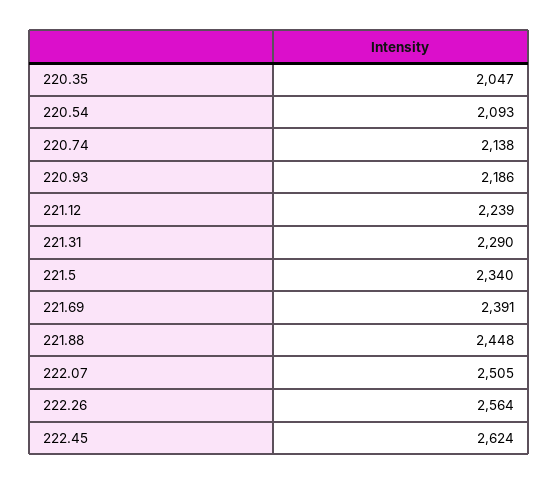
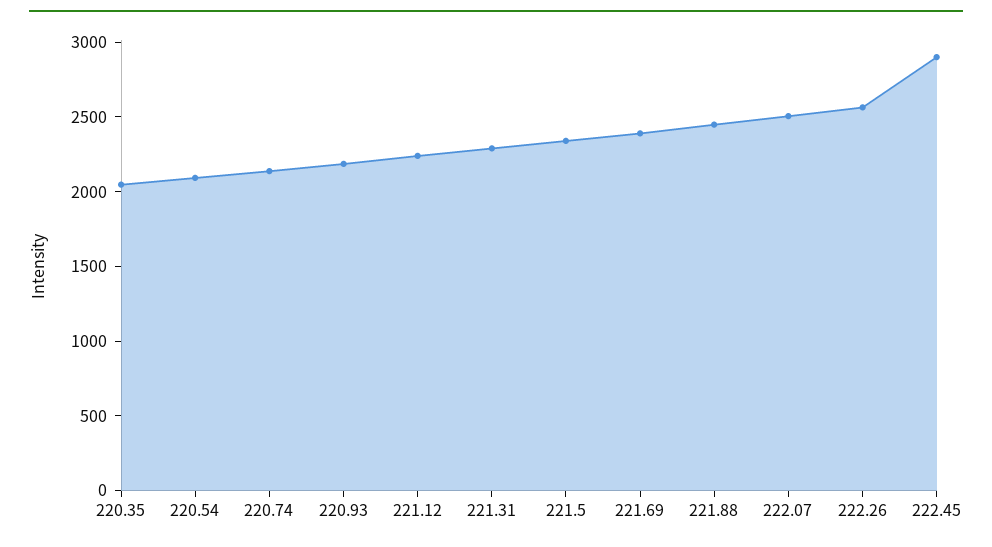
  {
    "220.35": 2047,
    "220.54": 2093,
    "220.74": 2138,
    "220.93": 2186,
    "221.12": 2239,
    "221.31": 2290,
    "221.5": 2340,
    "221.69": 2391,
    "221.88": 2448,
    "222.07": 2505,
    "222.26": 2564,
-   "222.45": 2624
+   "222.45": 2900
  }

